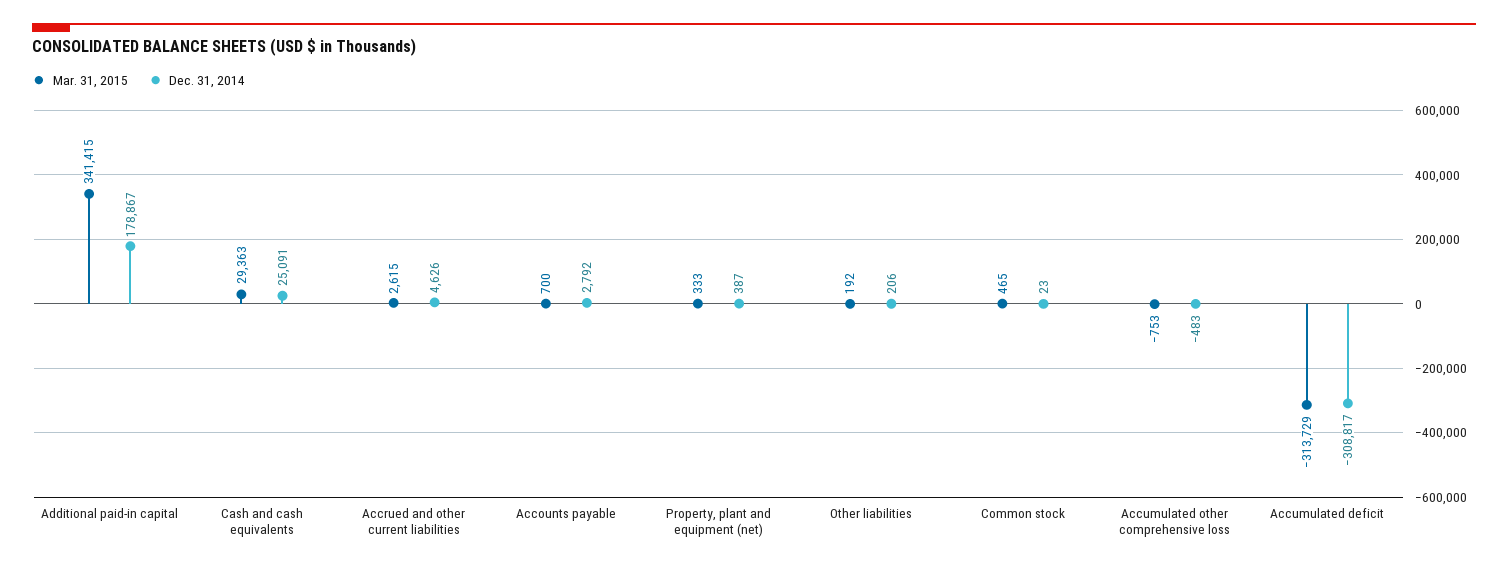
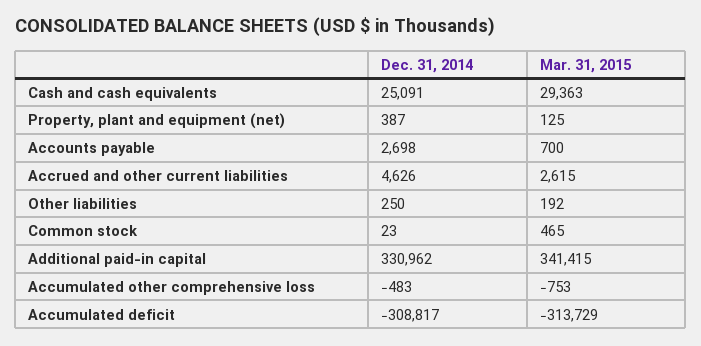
  {
    "Mar. 31, 2015": {
      "Additional paid-in capital": 341415,
      "Cash and cash equivalents": 29363,
      "Accrued and other current liabilities": 2615,
      "Accounts payable": 700,
-     "Property, plant and equipment (net)": 333,
+     "Property, plant and equipment (net)": 125,
      "Other liabilities": 192,
      "Common stock": 465,
      "Accumulated other comprehensive loss": -753,
      "Accumulated deficit": -313729
    },
    "Dec. 31, 2014": {
-     "Additional paid-in capital": 178867,
+     "Additional paid-in capital": 330962,
      "Cash and cash equivalents": 25091,
      "Accrued and other current liabilities": 4626,
-     "Accounts payable": 2792,
+     "Accounts payable": 2698,
      "Property, plant and equipment (net)": 387,
-     "Other liabilities": 206,
+     "Other liabilities": 250,
      "Common stock": 23,
      "Accumulated other comprehensive loss": -483,
      "Accumulated deficit": -308817
    }
  }

